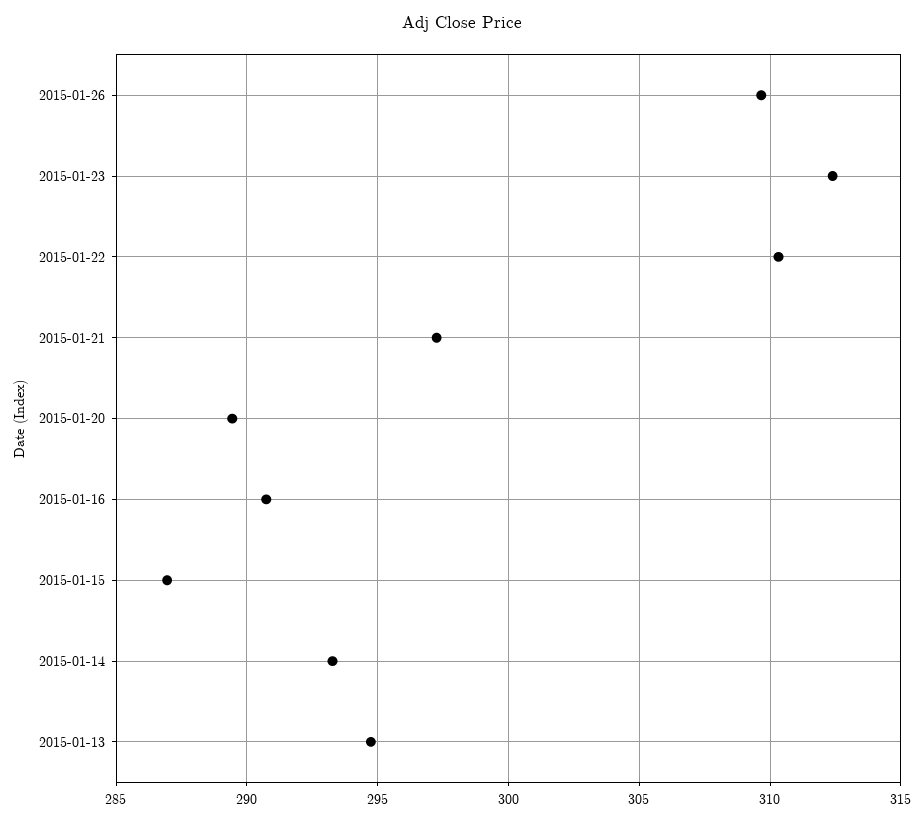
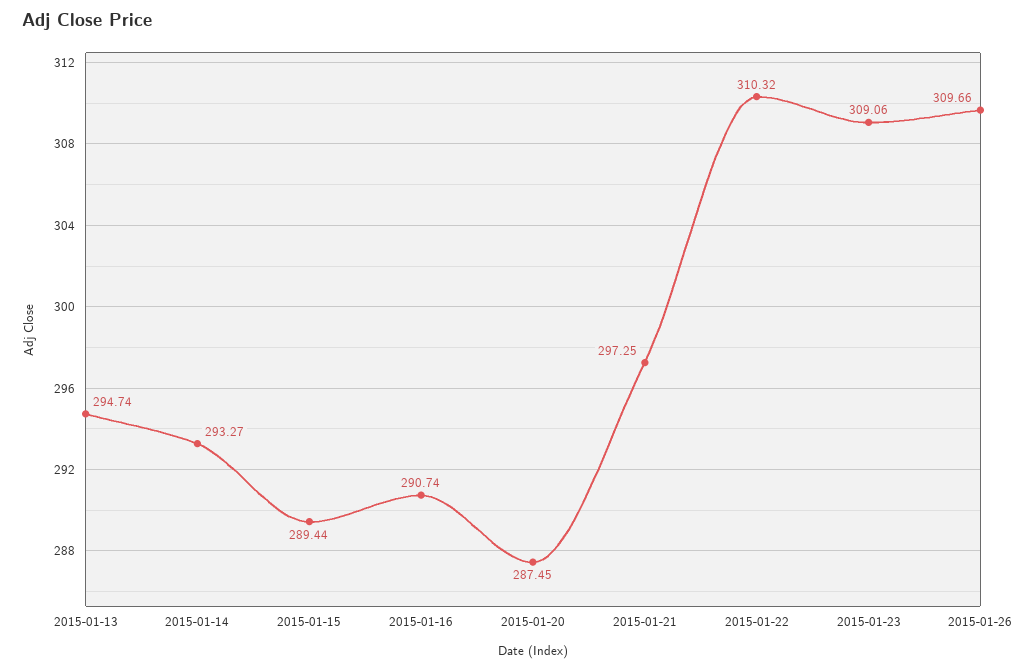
  {
    "2015-01-26": 309.66,
-   "2015-01-23": 312.5,
+   "2015-01-23": 309.06,
    "2015-01-22": 310.32,
    "2015-01-21": 297.25,
-   "2015-01-20": 289.5,
+   "2015-01-20": 287.45,
    "2015-01-16": 290.74,
-   "2015-01-15": 287,
+   "2015-01-15": 289.44,
    "2015-01-14": 293.27,
    "2015-01-13": 294.74
  }

